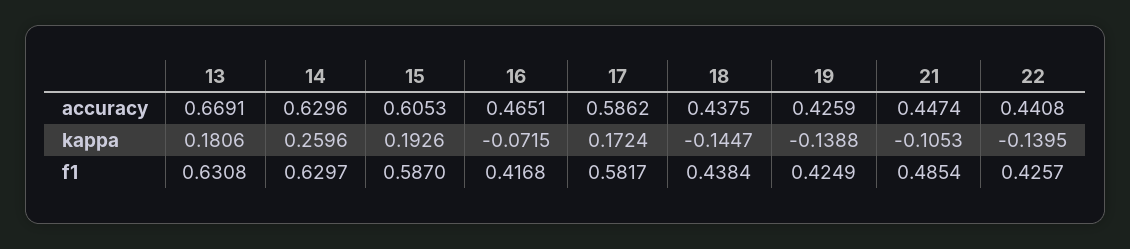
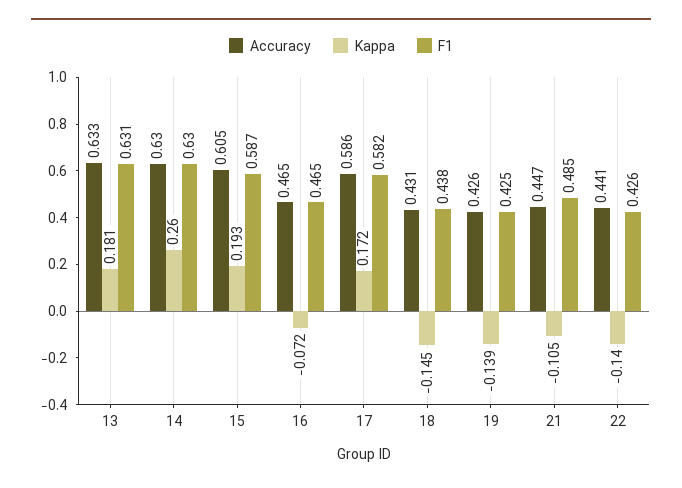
  {
    "accuracy": {
-     "13": 0.6691,
+     "13": 0.633,
      "14": 0.6296,
      "15": 0.6053,
      "16": 0.4651,
      "17": 0.5862,
-     "18": 0.4375,
+     "18": 0.431,
      "19": 0.4259,
      "21": 0.4474,
      "22": 0.4408
    },
    "kappa": {
      "13": 0.1806,
      "14": 0.2596,
      "15": 0.1926,
      "16": -0.0715,
      "17": 0.1724,
      "18": -0.1447,
      "19": -0.1388,
      "21": -0.1053,
      "22": -0.1395
    },
    "f1": {
      "13": 0.6308,
      "14": 0.6297,
      "15": 0.587,
-     "16": 0.4168,
+     "16": 0.465,
      "17": 0.5817,
      "18": 0.4384,
      "19": 0.4249,
      "21": 0.4854,
      "22": 0.4257
    }
  }

